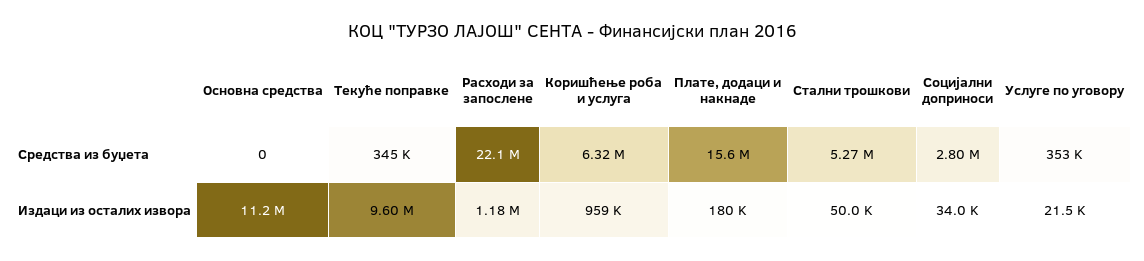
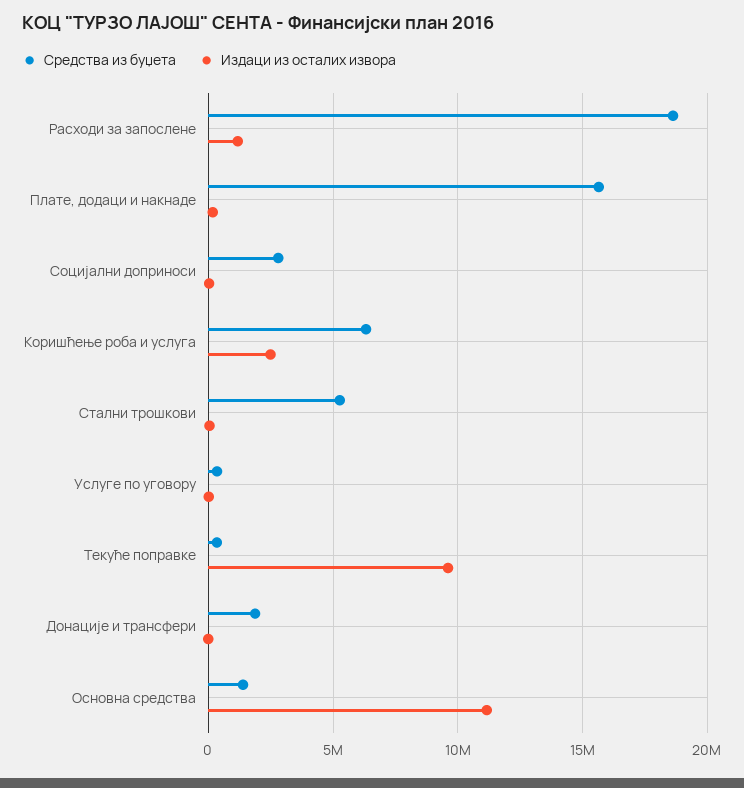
  {
    "Средства из буџета": {
-     "Основна средства": 0,
+     "Основна средства": 1500000,
      "Текуће поправке": 345000,
-     "Расходи за запослене": 22100000,
+     "Расходи за запослене": 18500000,
      "Коришћење роба и услуга": 6320000,
      "Плате, додаци и накнаде": 15600000,
      "Стални трошкови": 5270000,
      "Социјални доприноси": 2800000,
-     "Услуге по уговору": 353000
+     "Услуге по уговору": 353000,
+     "Донације и трансфери": 2000000
    },
    "Издаци из осталих извора": {
      "Основна средства": 11200000,
      "Текуће поправке": 9600000,
      "Расходи за запослене": 1180000,
-     "Коришћење роба и услуга": 959000,
+     "Коришћење роба и услуга": 2500000,
      "Плате, додаци и накнаде": 180000,
      "Стални трошкови": 50000,
      "Социјални доприноси": 34000,
-     "Услуге по уговору": 21500
+     "Услуге по уговору": 21500,
+     "Донације и трансфери": 0
    }
  }

